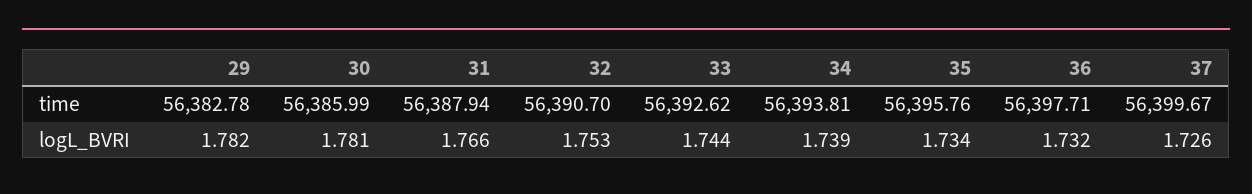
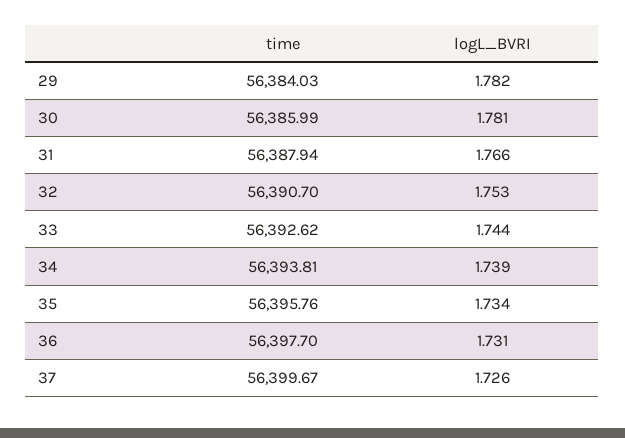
  {
    "29": {
-     "time": 56382.78,
+     "time": 56384.03,
      "logL_BVRI": 1.782
    },
    "30": {
      "time": 56385.99,
      "logL_BVRI": 1.781
    },
    "31": {
      "time": 56387.94,
      "logL_BVRI": 1.766
    },
    "32": {
      "time": 56390.7,
      "logL_BVRI": 1.753
    },
    "33": {
      "time": 56392.62,
      "logL_BVRI": 1.744
    },
    "34": {
      "time": 56393.81,
      "logL_BVRI": 1.739
    },
    "35": {
      "time": 56395.76,
      "logL_BVRI": 1.734
    },
    "36": {
-     "time": 56397.71,
+     "time": 56397.7,
-     "logL_BVRI": 1.732
+     "logL_BVRI": 1.731
    },
    "37": {
      "time": 56399.67,
      "logL_BVRI": 1.726
    }
  }

